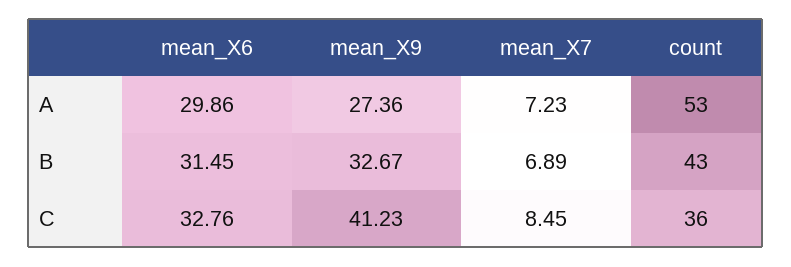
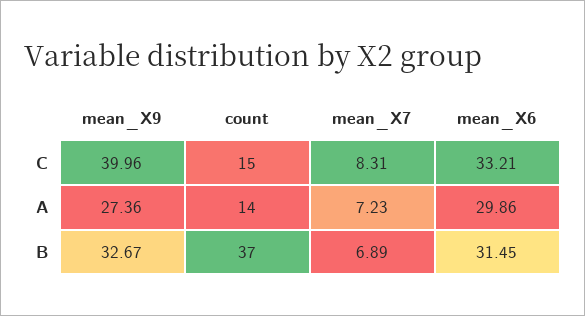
  {
    "mean_X6": {
      "A": 29.86,
      "B": 31.45,
-     "C": 32.76
+     "C": 33.21
    },
    "mean_X9": {
      "A": 27.36,
      "B": 32.67,
-     "C": 41.23
+     "C": 39.96
    },
    "mean_X7": {
      "A": 7.23,
      "B": 6.89,
-     "C": 8.45
+     "C": 8.31
    },
    "count": {
-     "A": 53,
+     "A": 14,
-     "B": 43,
+     "B": 37,
-     "C": 36
+     "C": 15
    }
  }

